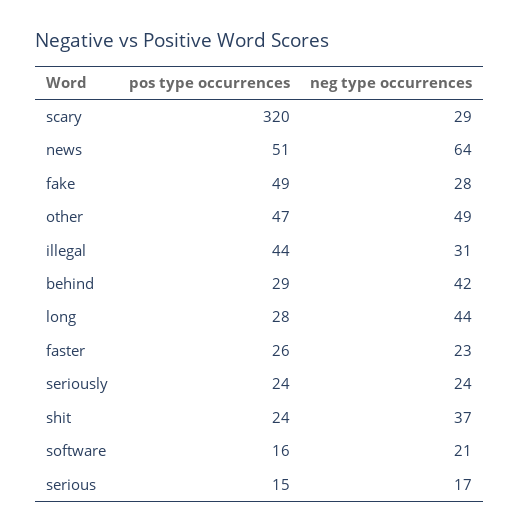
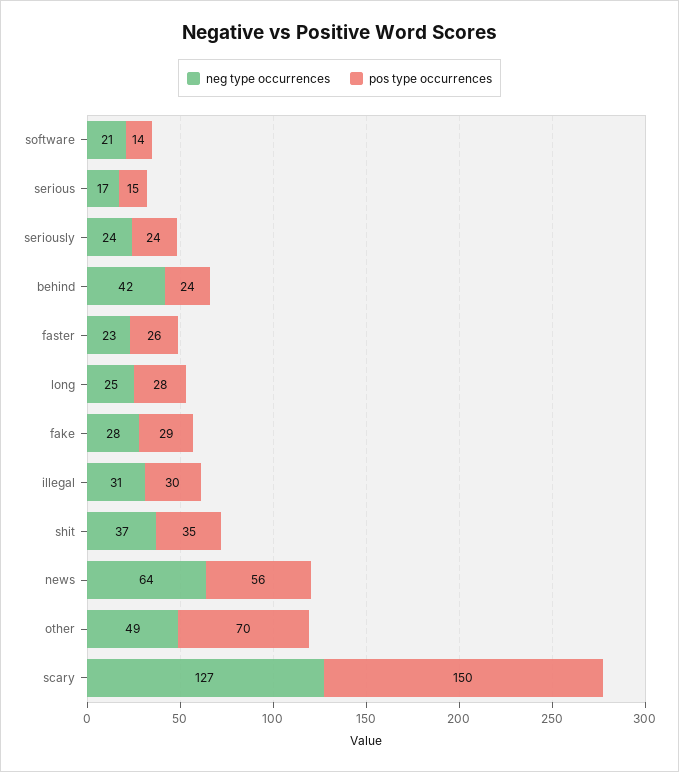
  {
    "pos type occurrences": {
-     "scary": 320,
+     "scary": 150,
-     "news": 51,
+     "news": 56,
-     "fake": 49,
+     "fake": 29,
-     "other": 47,
+     "other": 70,
-     "illegal": 44,
+     "illegal": 30,
-     "behind": 29,
+     "behind": 24,
      "long": 28,
      "faster": 26,
      "seriously": 24,
-     "shit": 24,
+     "shit": 35,
-     "software": 16,
+     "software": 14,
      "serious": 15
    },
    "neg type occurrences": {
-     "scary": 29,
+     "scary": 127,
      "news": 64,
      "fake": 28,
      "other": 49,
      "illegal": 31,
      "behind": 42,
-     "long": 44,
+     "long": 25,
      "faster": 23,
      "seriously": 24,
      "shit": 37,
      "software": 21,
      "serious": 17
    }
  }

